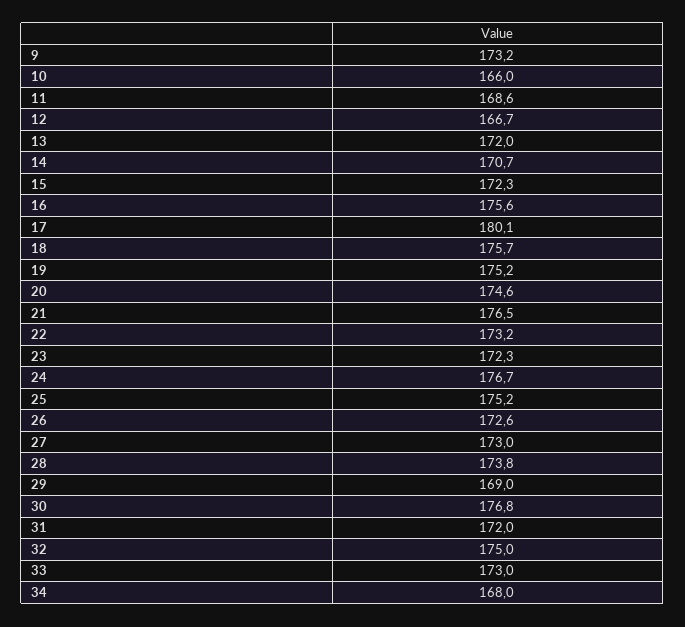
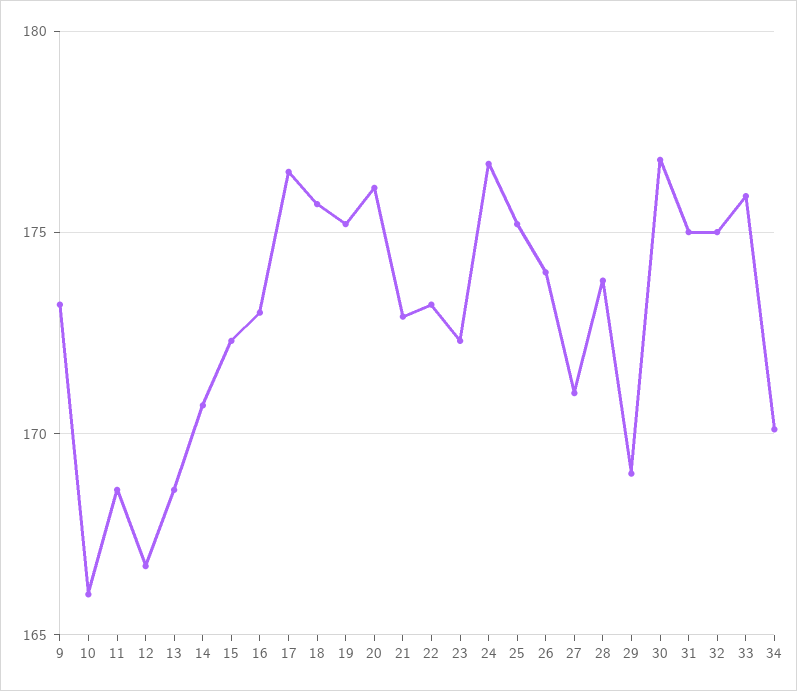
  {
    "9": 173.2,
    "10": 166,
    "11": 168.6,
    "12": 166.7,
-   "13": 172,
+   "13": 168.5,
    "14": 170.7,
    "15": 172.3,
-   "16": 175.6,
+   "16": 173,
-   "17": 180.1,
+   "17": 176.5,
    "18": 175.7,
    "19": 175.2,
-   "20": 174.6,
+   "20": 176,
-   "21": 176.5,
+   "21": 173,
    "22": 173.2,
    "23": 172.3,
    "24": 176.7,
    "25": 175.2,
-   "26": 172.6,
+   "26": 174,
-   "27": 173,
+   "27": 171,
    "28": 173.8,
    "29": 169,
    "30": 176.8,
-   "31": 172,
+   "31": 175,
    "32": 175,
-   "33": 173,
+   "33": 176,
-   "34": 168
+   "34": 170
  }

